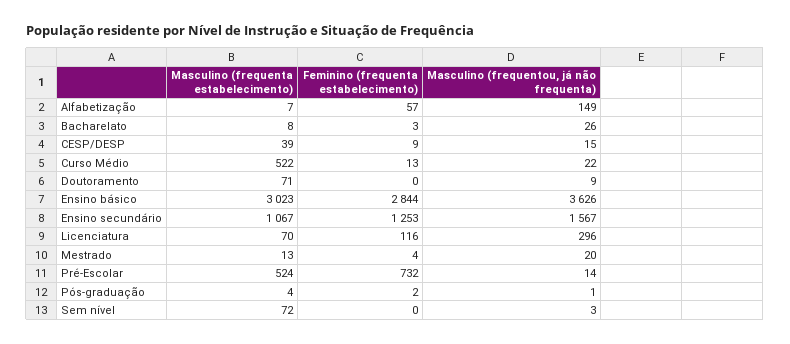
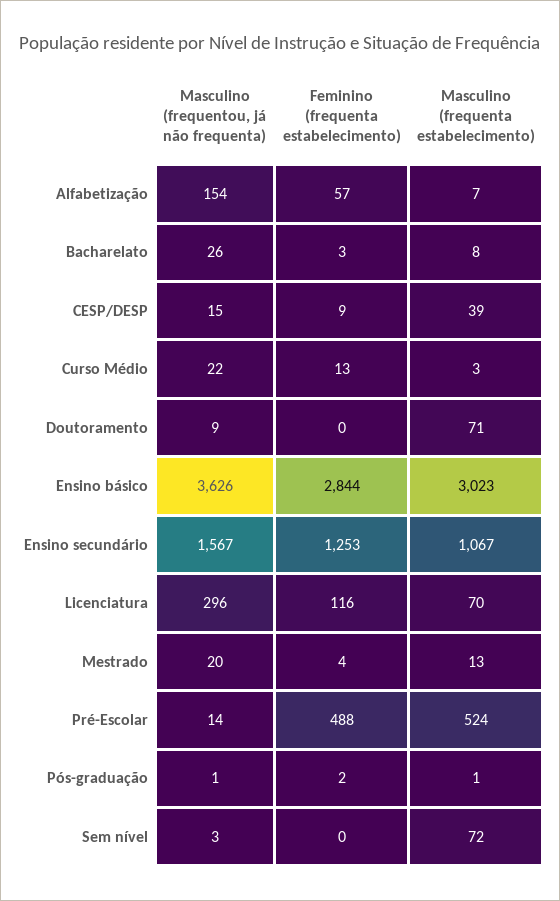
  {
    "Masculino (frequenta estabelecimento)": {
      "Alfabetização": 7,
      "Bacharelato": 8,
      "CESP/DESP": 39,
-     "Curso Médio": 522,
+     "Curso Médio": 3,
      "Doutoramento": 71,
      "Ensino básico": 3023,
      "Ensino secundário": 1067,
      "Licenciatura": 70,
      "Mestrado": 13,
      "Pré-Escolar": 524,
-     "Pós-graduação": 4,
+     "Pós-graduação": 1,
      "Sem nível": 72
    },
    "Feminino (frequenta estabelecimento)": {
      "Alfabetização": 57,
      "Bacharelato": 3,
      "CESP/DESP": 9,
      "Curso Médio": 13,
      "Doutoramento": 0,
      "Ensino básico": 2844,
      "Ensino secundário": 1253,
      "Licenciatura": 116,
      "Mestrado": 4,
-     "Pré-Escolar": 732,
+     "Pré-Escolar": 488,
      "Pós-graduação": 2,
      "Sem nível": 0
    },
    "Masculino (frequentou, já não frequenta)": {
-     "Alfabetização": 149,
+     "Alfabetização": 154,
      "Bacharelato": 26,
      "CESP/DESP": 15,
      "Curso Médio": 22,
      "Doutoramento": 9,
      "Ensino básico": 3626,
      "Ensino secundário": 1567,
      "Licenciatura": 296,
      "Mestrado": 20,
      "Pré-Escolar": 14,
      "Pós-graduação": 1,
      "Sem nível": 3
    }
  }

